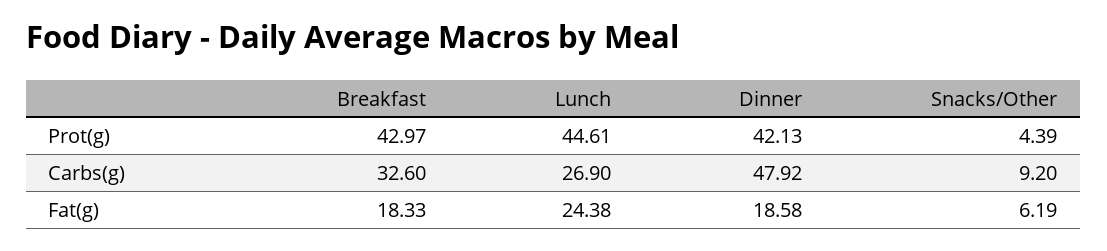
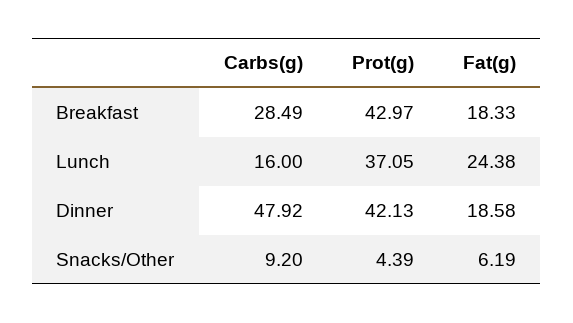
  {
    "Breakfast": {
      "Prot(g)": 42.97,
-     "Carbs(g)": 32.6,
+     "Carbs(g)": 28.49,
      "Fat(g)": 18.33
    },
    "Lunch": {
-     "Prot(g)": 44.61,
+     "Prot(g)": 37.05,
-     "Carbs(g)": 26.9,
+     "Carbs(g)": 16,
      "Fat(g)": 24.38
    },
    "Dinner": {
      "Prot(g)": 42.13,
      "Carbs(g)": 47.92,
      "Fat(g)": 18.58
    },
    "Snacks/Other": {
      "Prot(g)": 4.39,
      "Carbs(g)": 9.2,
      "Fat(g)": 6.19
    }
  }

